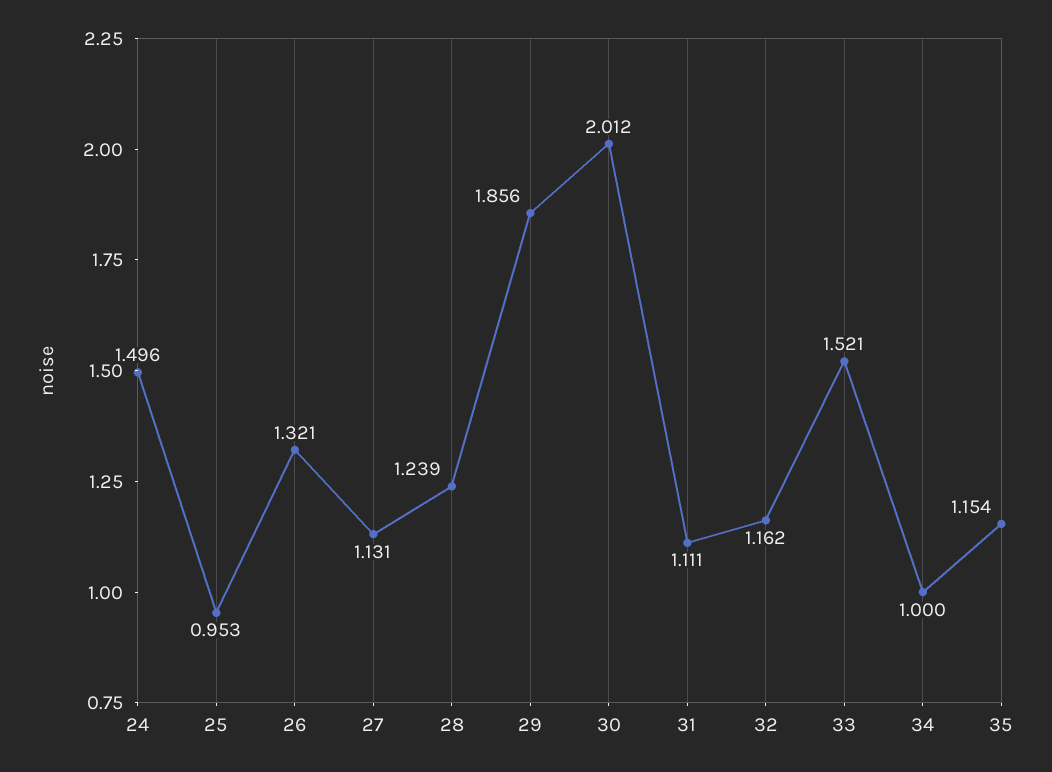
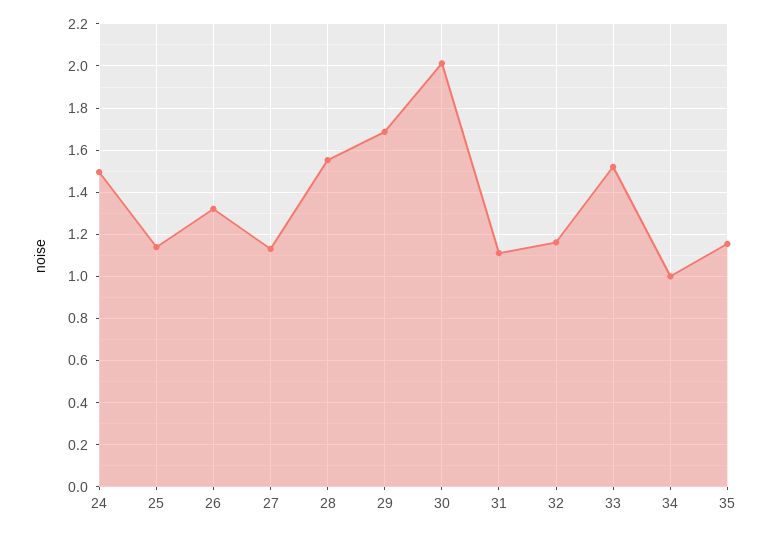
  {
    "24": 1.496,
-   "25": 0.953,
+   "25": 1.15,
    "26": 1.321,
    "27": 1.131,
-   "28": 1.239,
+   "28": 1.55,
-   "29": 1.856,
+   "29": 1.7,
    "30": 2.012,
    "31": 1.111,
    "32": 1.162,
    "33": 1.521,
    "34": 1,
    "35": 1.154
  }

